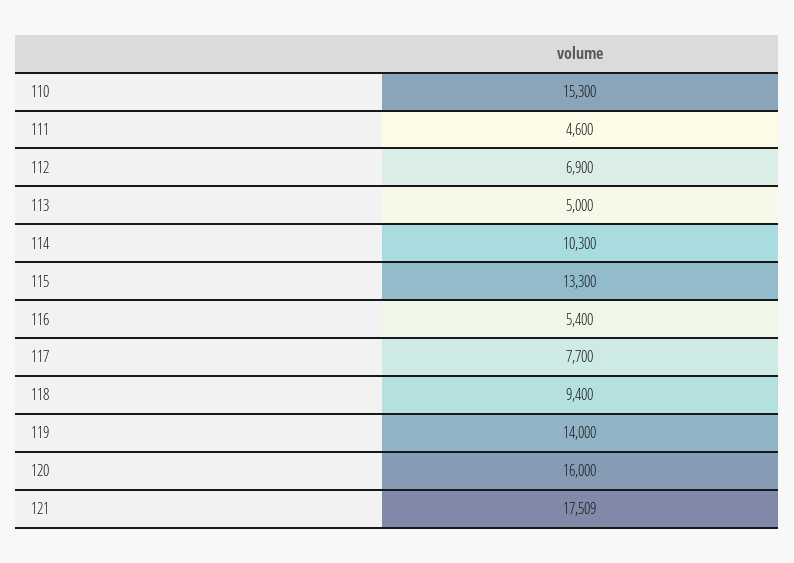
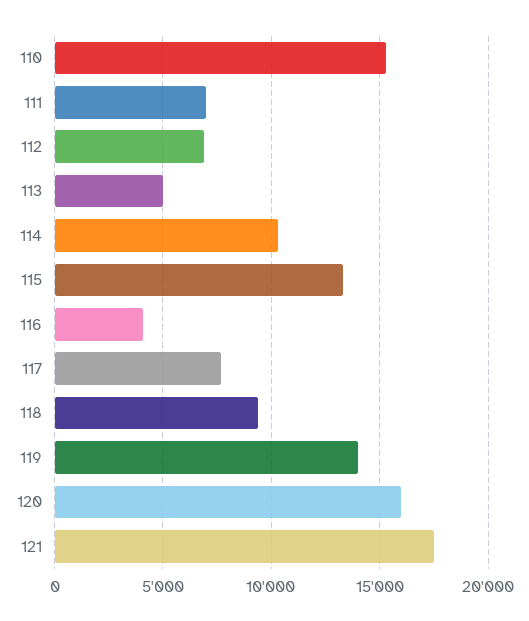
  {
    "110": 15300,
-   "111": 4600,
+   "111": 7000,
    "112": 6900,
    "113": 5000,
    "114": 10300,
    "115": 13300,
-   "116": 5400,
+   "116": 4000,
    "117": 7700,
    "118": 9400,
    "119": 14000,
    "120": 16000,
    "121": 17509
  }

